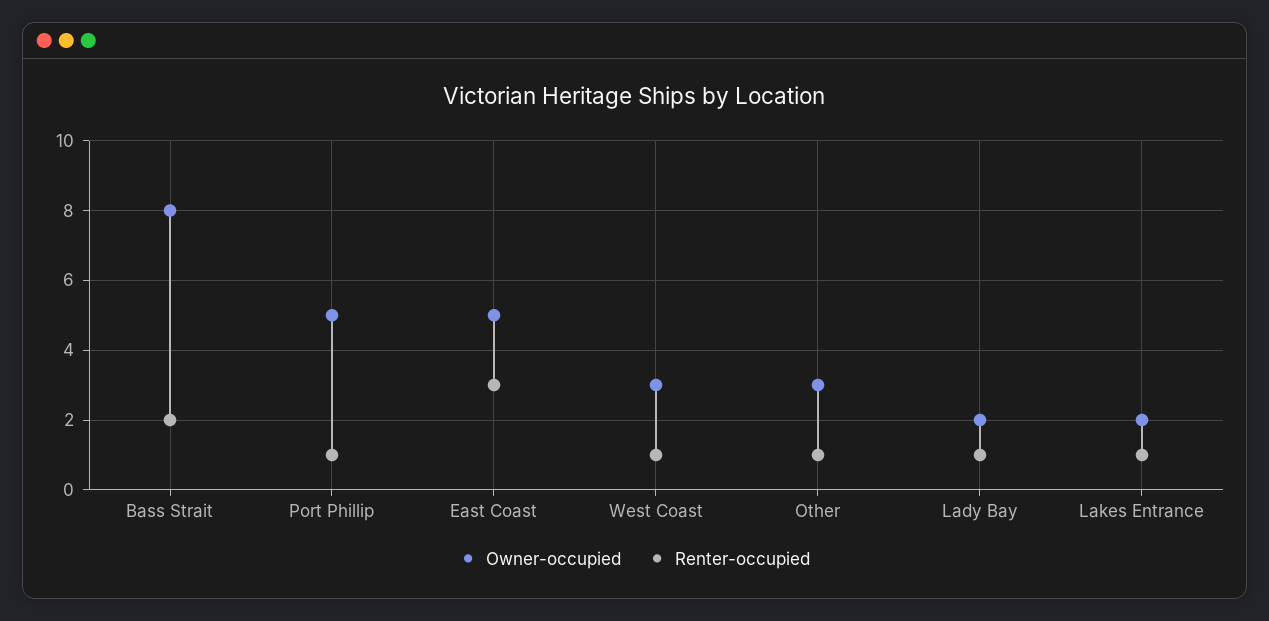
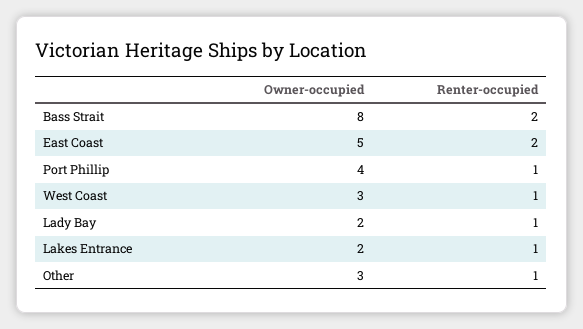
  {
    "Owner-occupied": {
      "Bass Strait": 8,
-     "Port Phillip": 5,
+     "Port Phillip": 4,
      "East Coast": 5,
      "West Coast": 3,
      "Other": 3,
      "Lady Bay": 2,
      "Lakes Entrance": 2
    },
    "Renter-occupied": {
      "Bass Strait": 2,
      "Port Phillip": 1,
-     "East Coast": 3,
+     "East Coast": 2,
      "West Coast": 1,
      "Other": 1,
      "Lady Bay": 1,
      "Lakes Entrance": 1
    }
  }

